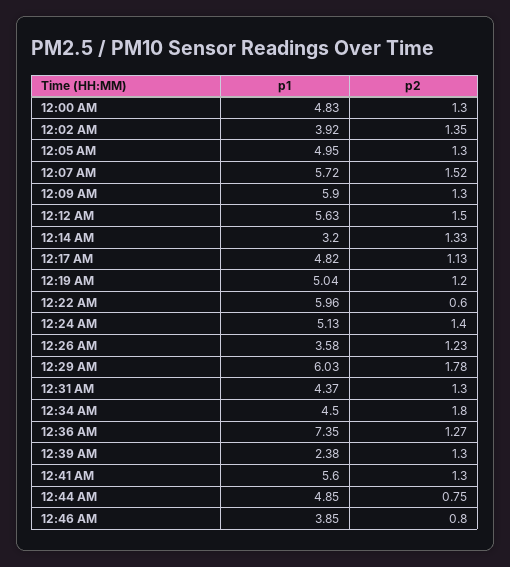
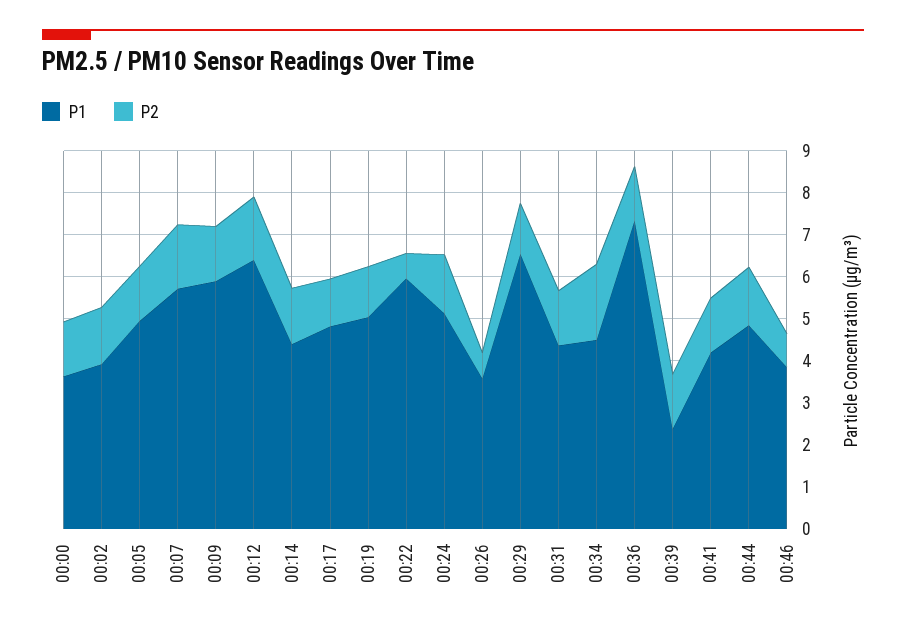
  {
    "p1": {
-     "12:00 AM": 4.83,
+     "12:00 AM": 3.6,
      "12:02 AM": 3.92,
      "12:05 AM": 4.95,
      "12:07 AM": 5.72,
      "12:09 AM": 5.9,
-     "12:12 AM": 5.63,
+     "12:12 AM": 6.4,
-     "12:14 AM": 3.2,
+     "12:14 AM": 4.4,
      "12:17 AM": 4.82,
      "12:19 AM": 5.04,
      "12:22 AM": 5.96,
      "12:24 AM": 5.13,
      "12:26 AM": 3.58,
-     "12:29 AM": 6.03,
+     "12:29 AM": 6.6,
      "12:31 AM": 4.37,
      "12:34 AM": 4.5,
      "12:36 AM": 7.35,
      "12:39 AM": 2.38,
-     "12:41 AM": 5.6,
+     "12:41 AM": 4.2,
      "12:44 AM": 4.85,
      "12:46 AM": 3.85
    },
    "p2": {
      "12:00 AM": 1.3,
      "12:02 AM": 1.35,
      "12:05 AM": 1.3,
      "12:07 AM": 1.52,
      "12:09 AM": 1.3,
      "12:12 AM": 1.5,
      "12:14 AM": 1.33,
      "12:17 AM": 1.13,
      "12:19 AM": 1.2,
      "12:22 AM": 0.6,
      "12:24 AM": 1.4,
-     "12:26 AM": 1.23,
+     "12:26 AM": 0.6,
-     "12:29 AM": 1.78,
+     "12:29 AM": 1.2,
      "12:31 AM": 1.3,
      "12:34 AM": 1.8,
      "12:36 AM": 1.27,
      "12:39 AM": 1.3,
      "12:41 AM": 1.3,
-     "12:44 AM": 0.75,
+     "12:44 AM": 1.4,
      "12:46 AM": 0.8
    }
  }

